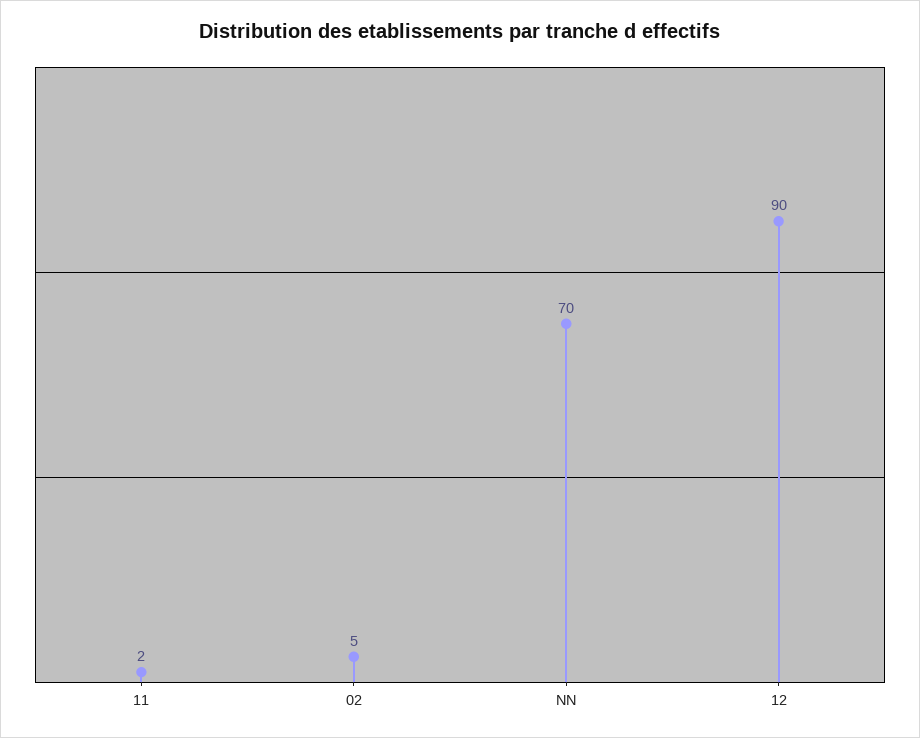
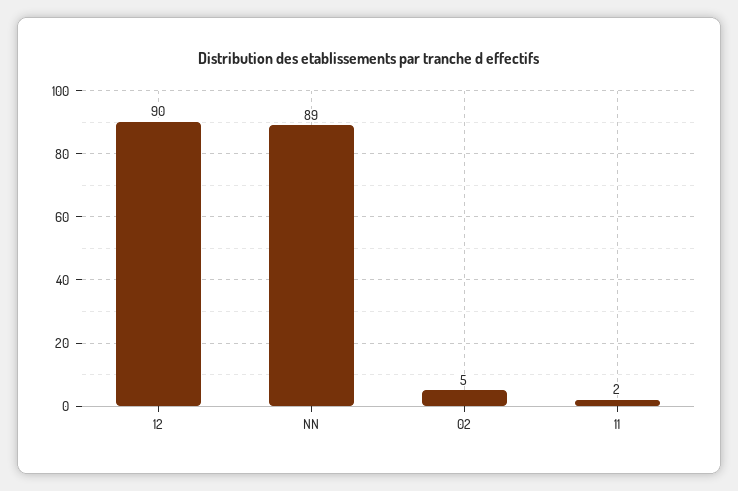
  {
    "11": 2,
    "02": 5,
-   "NN": 70,
+   "NN": 89,
    "12": 90
  }

